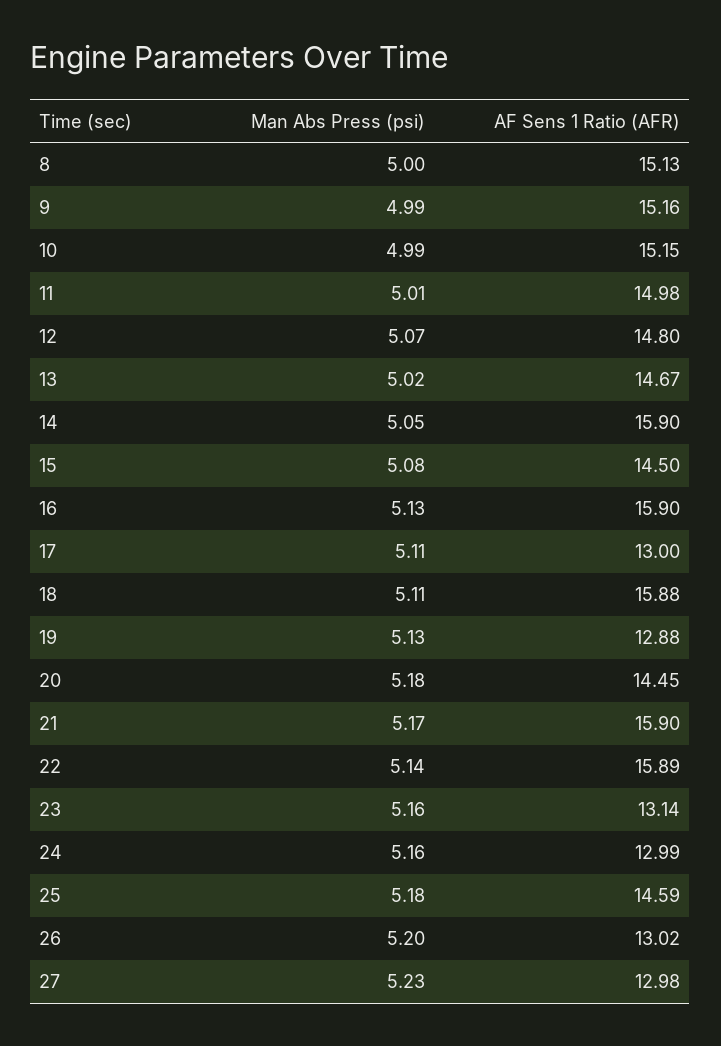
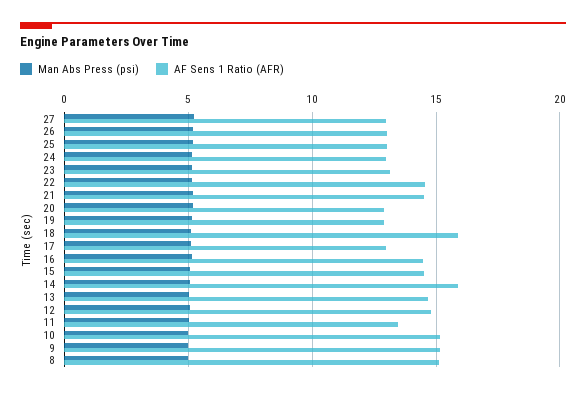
  {
    "Man Abs Press (psi)": {
      "8": 5,
      "9": 4.99,
      "10": 4.99,
      "11": 5.01,
      "12": 5.07,
      "13": 5.02,
      "14": 5.05,
      "15": 5.08,
      "16": 5.13,
      "17": 5.11,
      "18": 5.11,
      "19": 5.13,
      "20": 5.18,
      "21": 5.17,
      "22": 5.14,
      "23": 5.16,
      "24": 5.16,
      "25": 5.18,
      "26": 5.2,
      "27": 5.23
    },
    "AF Sens 1 Ratio (AFR)": {
      "8": 15.13,
      "9": 15.16,
      "10": 15.15,
-     "11": 14.98,
+     "11": 13.5,
      "12": 14.8,
      "13": 14.67,
      "14": 15.9,
      "15": 14.5,
-     "16": 15.9,
+     "16": 14.5,
      "17": 13,
      "18": 15.88,
      "19": 12.88,
-     "20": 14.45,
+     "20": 13,
-     "21": 15.9,
+     "21": 14.5,
-     "22": 15.89,
+     "22": 14.5,
      "23": 13.14,
      "24": 12.99,
-     "25": 14.59,
+     "25": 13,
      "26": 13.02,
      "27": 12.98
    }
  }

